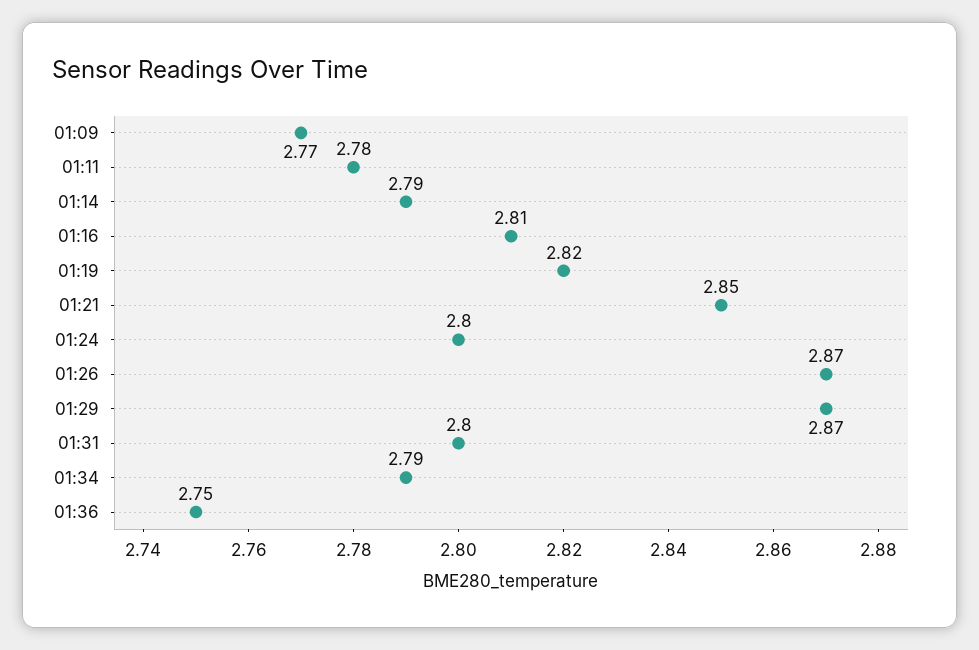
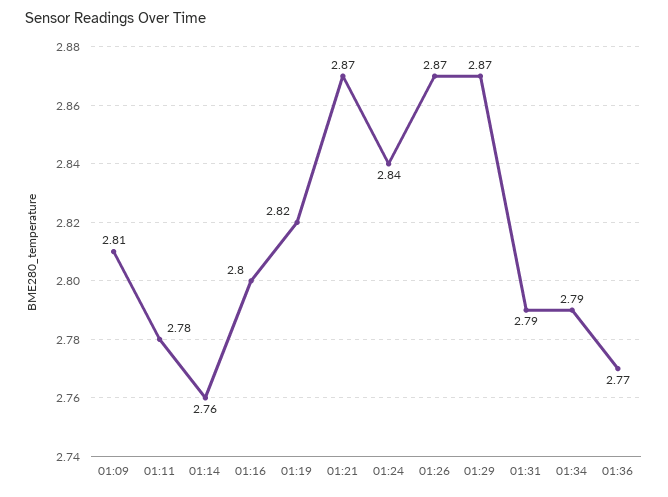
  {
-   "01:09": 2.77,
+   "01:09": 2.81,
    "01:11": 2.78,
-   "01:14": 2.79,
+   "01:14": 2.76,
-   "01:16": 2.81,
+   "01:16": 2.8,
    "01:19": 2.82,
-   "01:21": 2.85,
+   "01:21": 2.87,
-   "01:24": 2.8,
+   "01:24": 2.84,
    "01:26": 2.87,
    "01:29": 2.87,
-   "01:31": 2.8,
+   "01:31": 2.79,
    "01:34": 2.79,
-   "01:36": 2.75
+   "01:36": 2.77
  }

